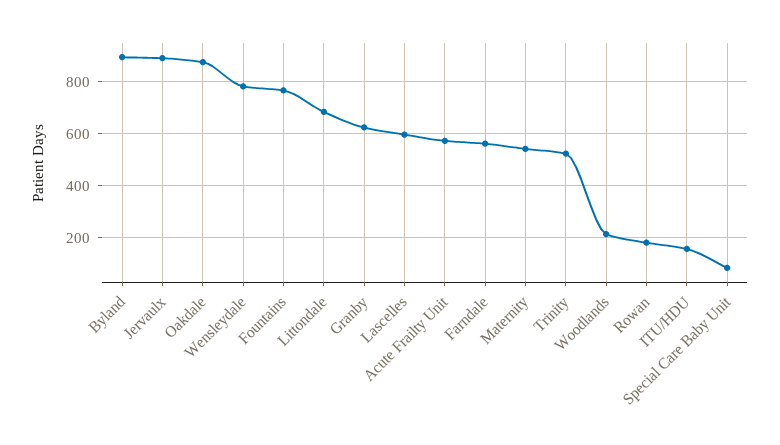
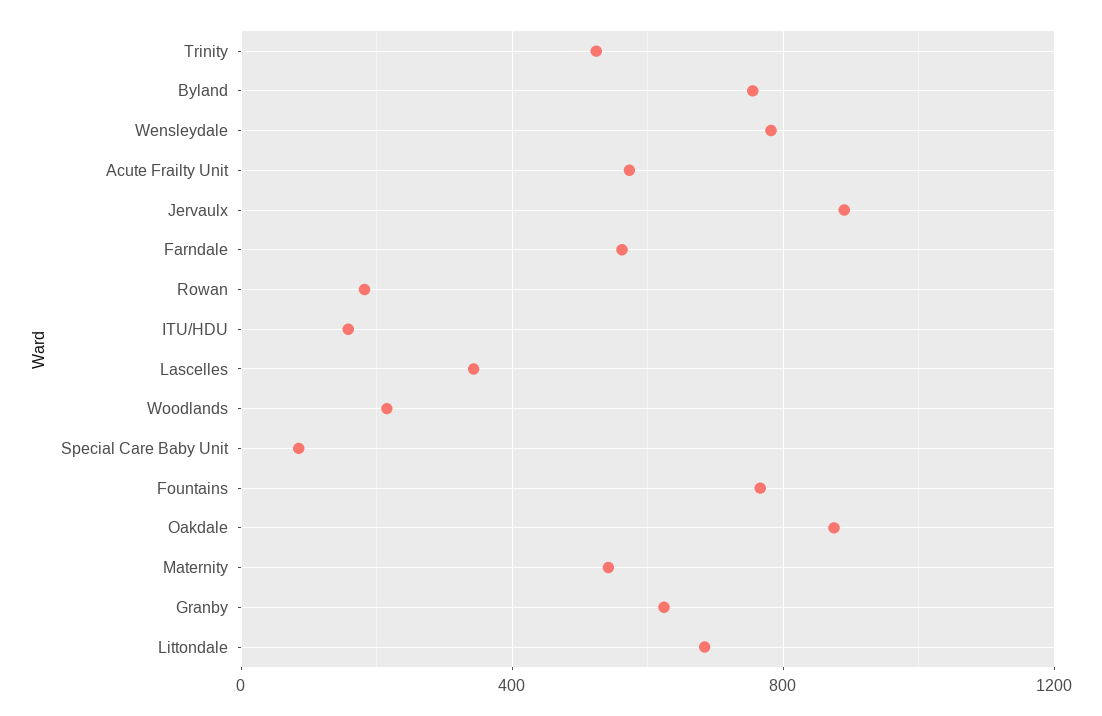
  {
-   "Byland": 900,
+   "Byland": 750,
    "Jervaulx": 900,
    "Oakdale": 875,
    "Wensleydale": 775,
    "Fountains": 775,
    "Littondale": 675,
    "Granby": 625,
-   "Lascelles": 600,
+   "Lascelles": 350,
    "Acute Frailty Unit": 575,
    "Farndale": 550,
    "Maternity": 550,
    "Trinity": 525,
    "Woodlands": 225,
    "Rowan": 175,
    "ITU/HDU": 150,
    "Special Care Baby Unit": 75
  }

